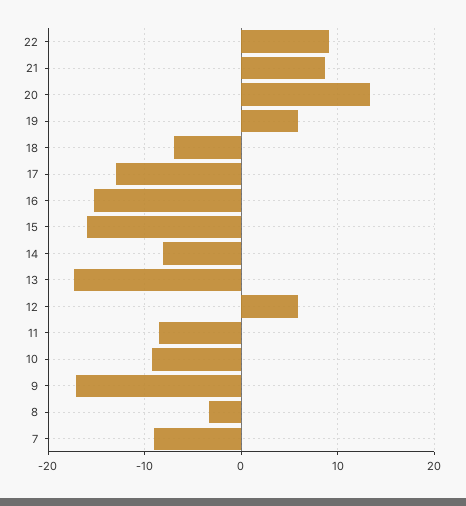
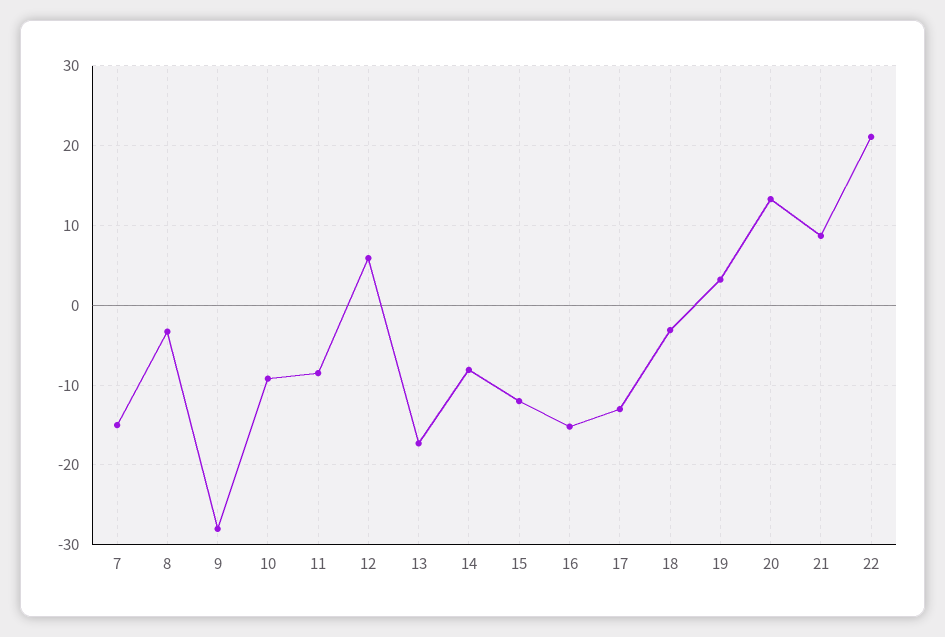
  {
-   "22": 9,
+   "22": 21,
    "21": 9,
    "20": 13,
-   "19": 6,
+   "19": 3,
-   "18": -7,
+   "18": -3,
    "17": -13,
    "16": -15,
-   "15": -16,
+   "15": -12,
    "14": -8,
    "13": -17,
    "12": 6,
    "11": -9,
    "10": -9,
-   "9": -17,
+   "9": -28,
    "8": -3,
-   "7": -9
+   "7": -15
  }

